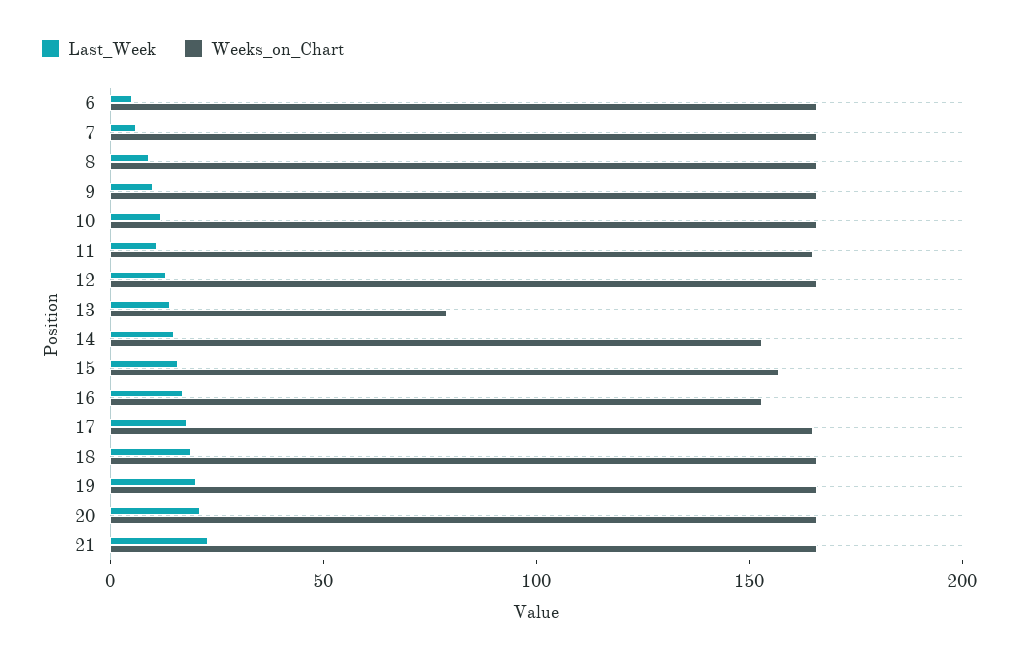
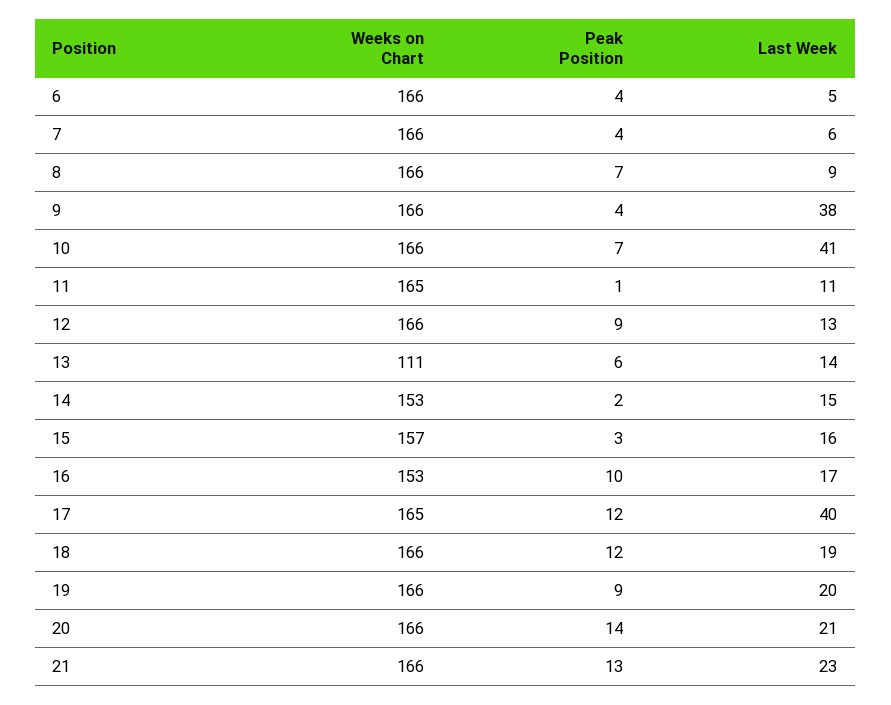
  {
    "Last_Week": {
      "6": 5,
      "7": 6,
      "8": 9,
-     "9": 10,
+     "9": 38,
-     "10": 10,
+     "10": 41,
      "11": 11,
      "12": 13,
      "13": 14,
      "14": 15,
      "15": 16,
      "16": 17,
-     "17": 20,
+     "17": 40,
      "18": 19,
      "19": 20,
      "20": 21,
      "21": 23
    },
    "Weeks_on_Chart": {
      "6": 166,
      "7": 166,
      "8": 166,
      "9": 166,
      "10": 166,
      "11": 165,
      "12": 166,
-     "13": 80,
+     "13": 111,
      "14": 153,
      "15": 157,
      "16": 153,
      "17": 165,
      "18": 166,
      "19": 166,
      "20": 166,
      "21": 166
-   }
+   },
+   "Peak Position": {
+     "6": 4,
+     "7": 4,
+     "8": 7,
+     "9": 4,
+     "10": 7,
+     "11": 1,
+     "12": 9,
+     "13": 6,
+     "14": 2,
+     "15": 3,
+     "16": 10,
+     "17": 12,
+     "18": 12,
+     "19": 9,
+     "20": 14,
+     "21": 13
+   }
  }

